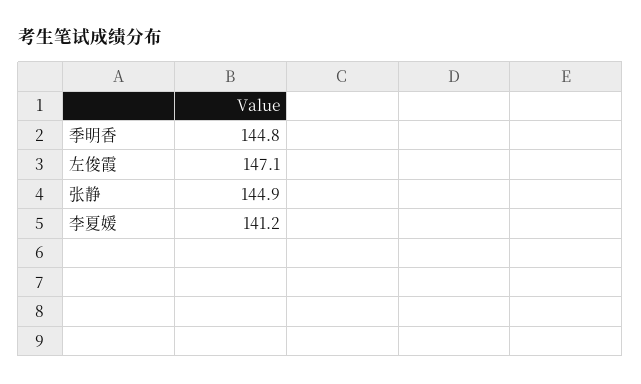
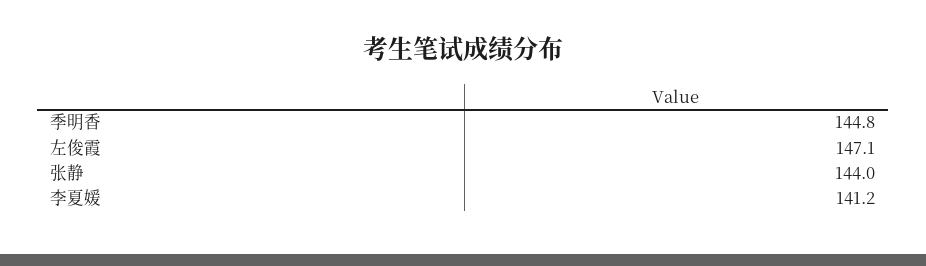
  {
    "季明香": 144.8,
    "左俊霞": 147.1,
-   "张静": 144.9,
+   "张静": 144,
    "李夏媛": 141.2
  }

